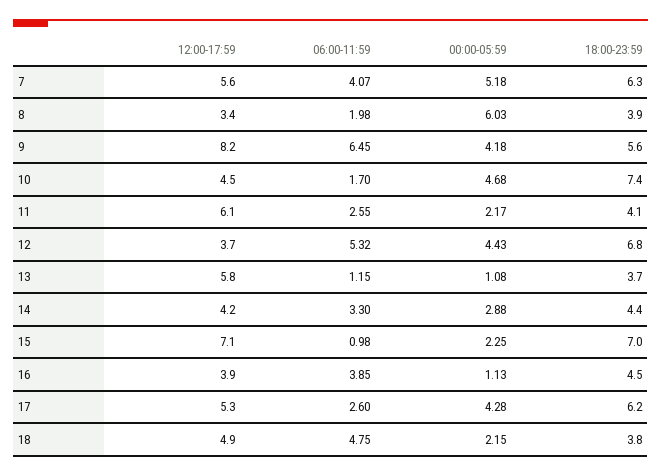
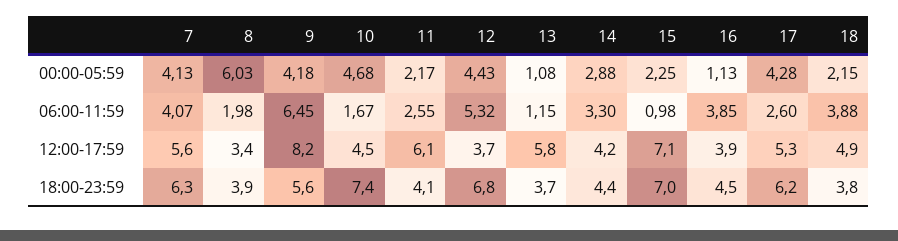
  {
    "12:00-17:59": {
      "7": 5.6,
      "8": 3.4,
      "9": 8.2,
      "10": 4.5,
      "11": 6.1,
      "12": 3.7,
      "13": 5.8,
      "14": 4.2,
      "15": 7.1,
      "16": 3.9,
      "17": 5.3,
      "18": 4.9
    },
    "06:00-11:59": {
      "7": 4.07,
      "8": 1.98,
      "9": 6.45,
-     "10": 1.7,
+     "10": 1.67,
      "11": 2.55,
      "12": 5.32,
      "13": 1.15,
      "14": 3.3,
      "15": 0.98,
      "16": 3.85,
      "17": 2.6,
-     "18": 4.75
+     "18": 3.88
    },
    "00:00-05:59": {
-     "7": 5.18,
+     "7": 4.13,
      "8": 6.03,
      "9": 4.18,
      "10": 4.68,
      "11": 2.17,
      "12": 4.43,
      "13": 1.08,
      "14": 2.88,
      "15": 2.25,
      "16": 1.13,
      "17": 4.28,
      "18": 2.15
    },
    "18:00-23:59": {
      "7": 6.3,
      "8": 3.9,
      "9": 5.6,
      "10": 7.4,
      "11": 4.1,
      "12": 6.8,
      "13": 3.7,
      "14": 4.4,
      "15": 7,
      "16": 4.5,
      "17": 6.2,
      "18": 3.8
    }
  }

